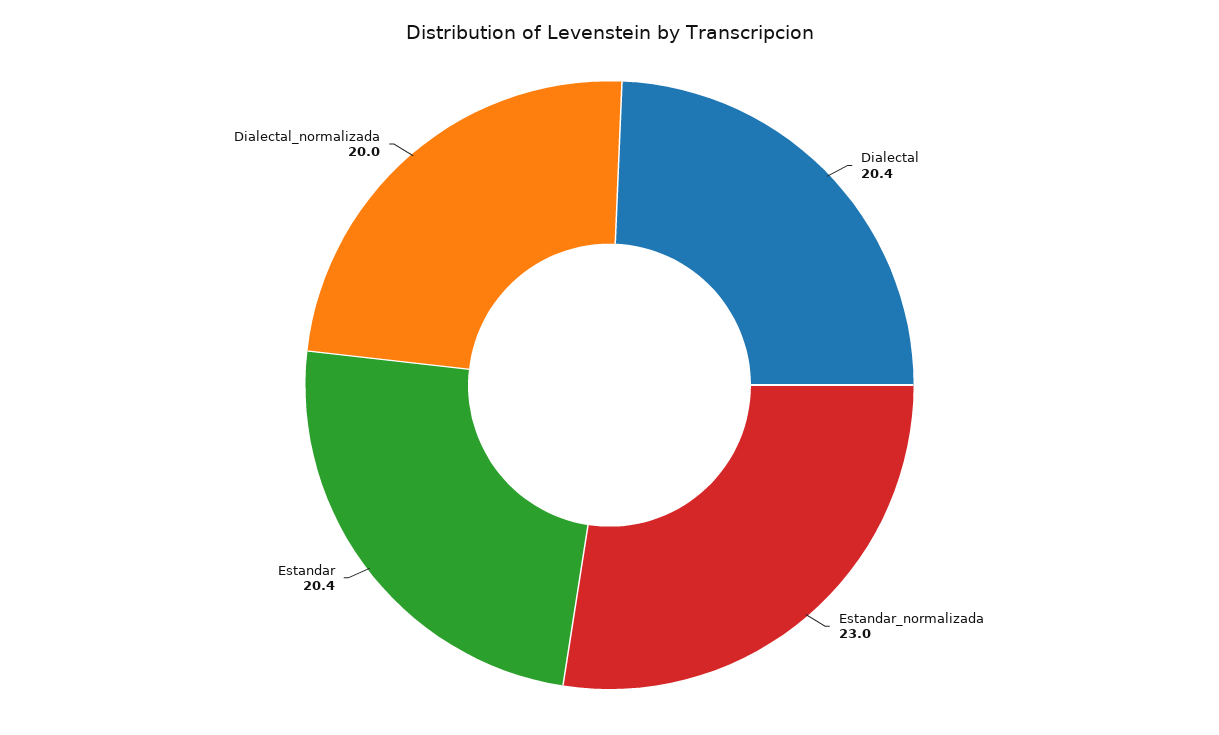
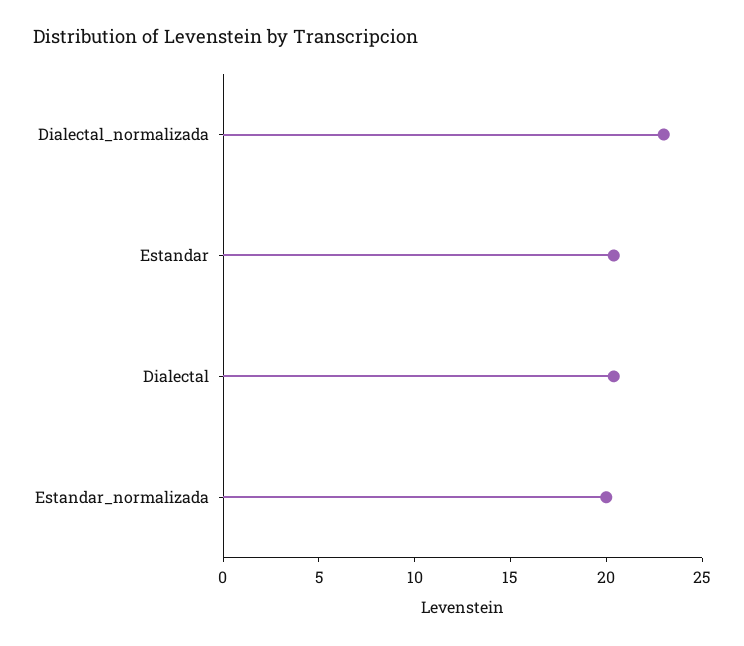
  {
    "Dialectal": 20.4,
-   "Estandar_normalizada": 23,
+   "Estandar_normalizada": 20,
    "Estandar": 20.4,
-   "Dialectal_normalizada": 20
+   "Dialectal_normalizada": 23
  }

